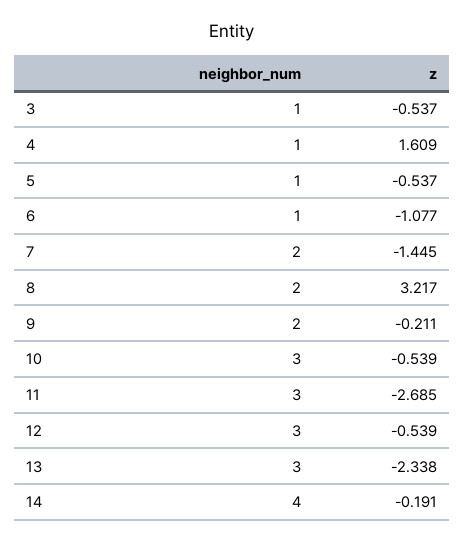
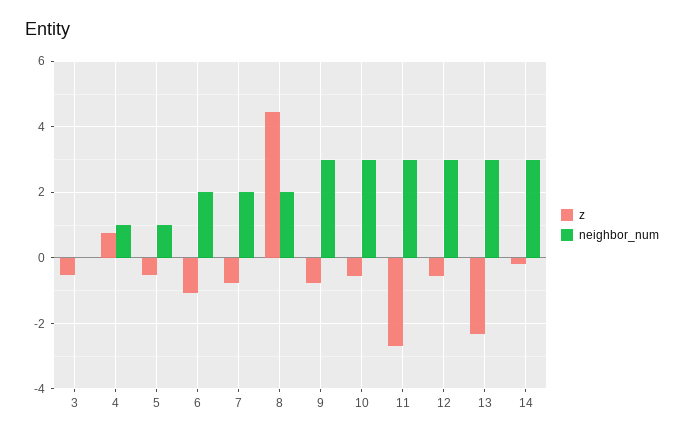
  {
    "neighbor_num": {
-     "3": 1,
+     "3": 0,
      "4": 1,
      "5": 1,
-     "6": 1,
+     "6": 2,
      "7": 2,
      "8": 2,
-     "9": 2,
+     "9": 3,
      "10": 3,
      "11": 3,
      "12": 3,
      "13": 3,
-     "14": 4
+     "14": 3
    },
    "z": {
      "3": -0.537,
-     "4": 1.609,
+     "4": 0.8,
      "5": -0.537,
      "6": -1.077,
-     "7": -1.445,
+     "7": -0.8,
-     "8": 3.217,
+     "8": 4.4,
-     "9": -0.211,
+     "9": -0.8,
      "10": -0.539,
      "11": -2.685,
      "12": -0.539,
      "13": -2.338,
      "14": -0.191
    }
  }

